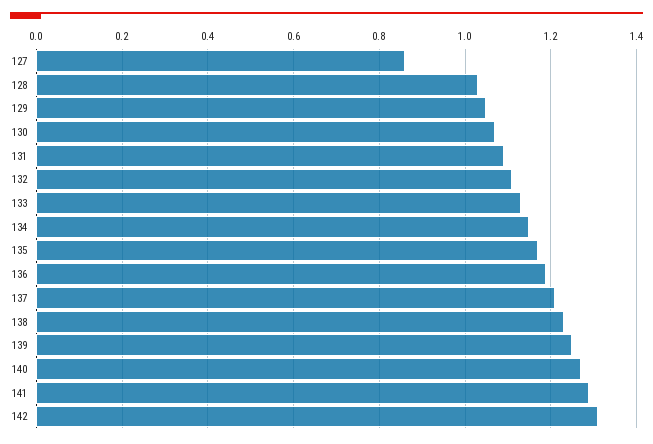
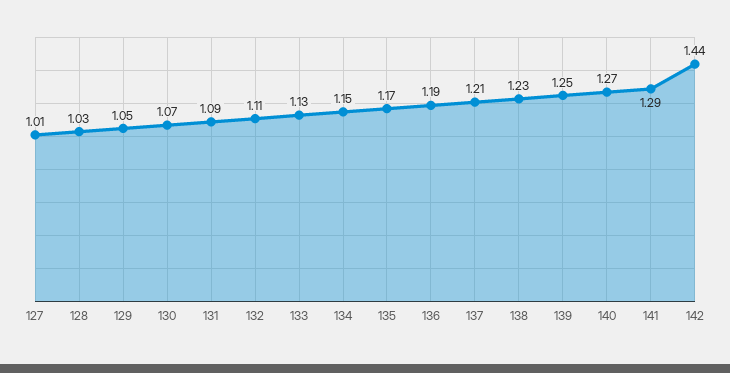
  {
-   "127": 0.85,
+   "127": 1.01,
    "128": 1.03,
    "129": 1.05,
    "130": 1.07,
    "131": 1.09,
    "132": 1.11,
    "133": 1.13,
    "134": 1.15,
    "135": 1.17,
    "136": 1.19,
    "137": 1.21,
    "138": 1.23,
    "139": 1.25,
    "140": 1.27,
    "141": 1.29,
-   "142": 1.3
+   "142": 1.44
  }

